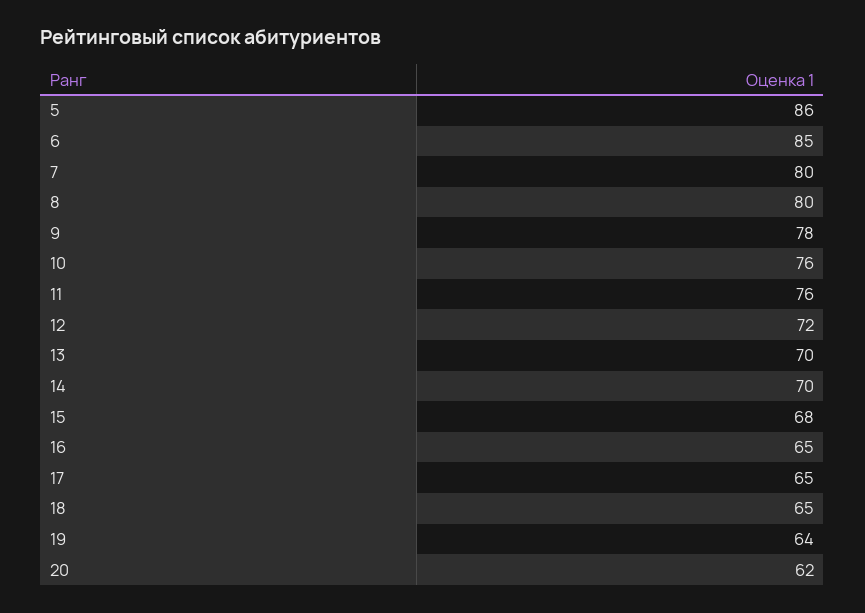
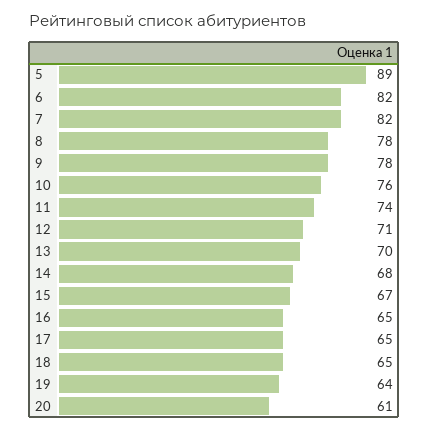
  {
-   "5": 86,
+   "5": 89,
-   "6": 85,
+   "6": 82,
-   "7": 80,
+   "7": 82,
-   "8": 80,
+   "8": 78,
    "9": 78,
    "10": 76,
-   "11": 76,
+   "11": 74,
-   "12": 72,
+   "12": 71,
    "13": 70,
-   "14": 70,
+   "14": 68,
-   "15": 68,
+   "15": 67,
    "16": 65,
    "17": 65,
    "18": 65,
    "19": 64,
-   "20": 62
+   "20": 61
  }

